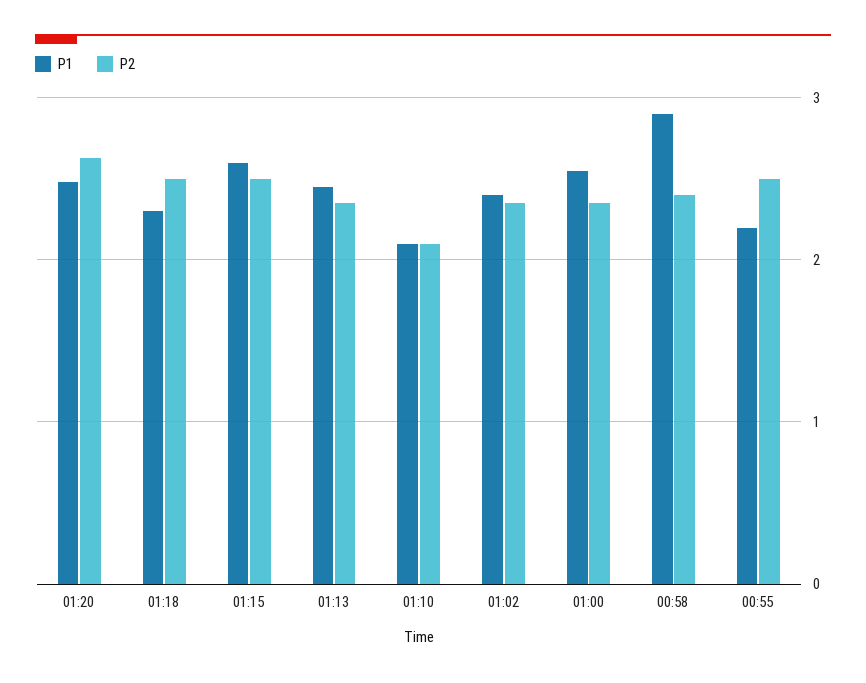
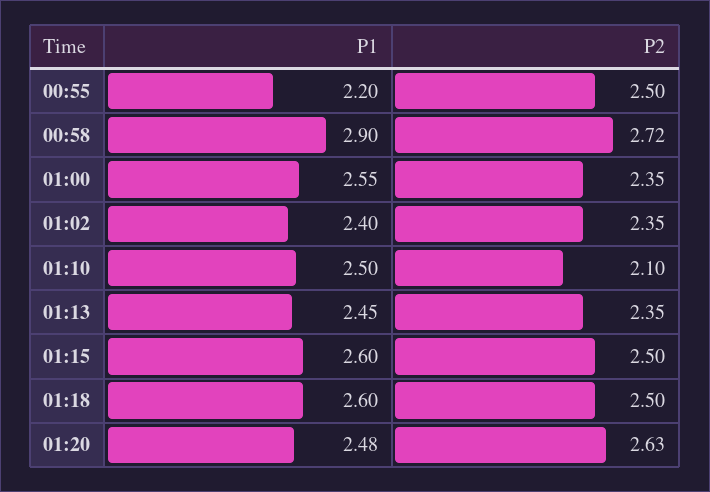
  {
    "P1": {
      "01:20": 2.48,
-     "01:18": 2.3,
+     "01:18": 2.6,
      "01:15": 2.6,
      "01:13": 2.45,
-     "01:10": 2.1,
+     "01:10": 2.5,
      "01:02": 2.4,
      "01:00": 2.55,
      "00:58": 2.9,
      "00:55": 2.2
    },
    "P2": {
      "01:20": 2.63,
      "01:18": 2.5,
      "01:15": 2.5,
      "01:13": 2.35,
      "01:10": 2.1,
      "01:02": 2.35,
      "01:00": 2.35,
-     "00:58": 2.4,
+     "00:58": 2.72,
      "00:55": 2.5
    }
  }

